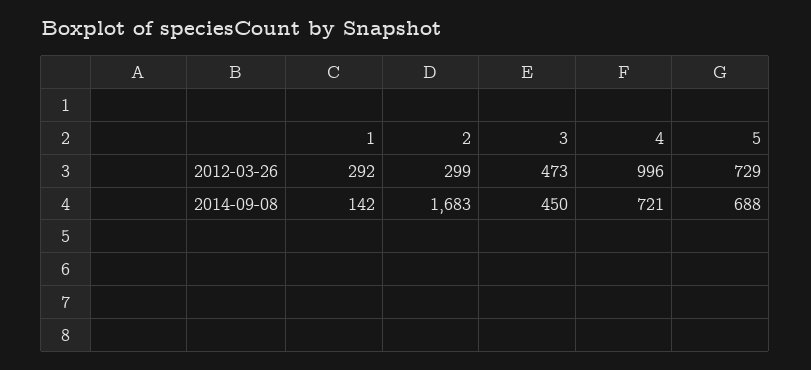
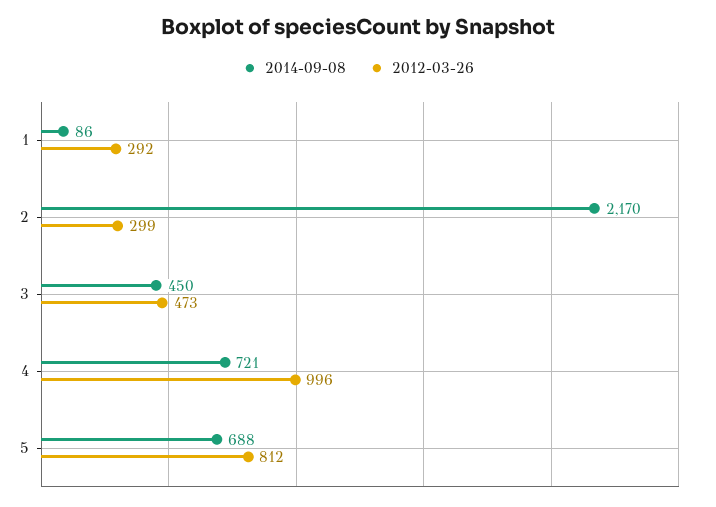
  {
    "2012-03-26": {
      "1": 292,
      "2": 299,
      "3": 473,
      "4": 996,
-     "5": 729
+     "5": 812
    },
    "2014-09-08": {
-     "1": 142,
+     "1": 86,
-     "2": 1683,
+     "2": 2170,
      "3": 450,
      "4": 721,
      "5": 688
    }
  }

